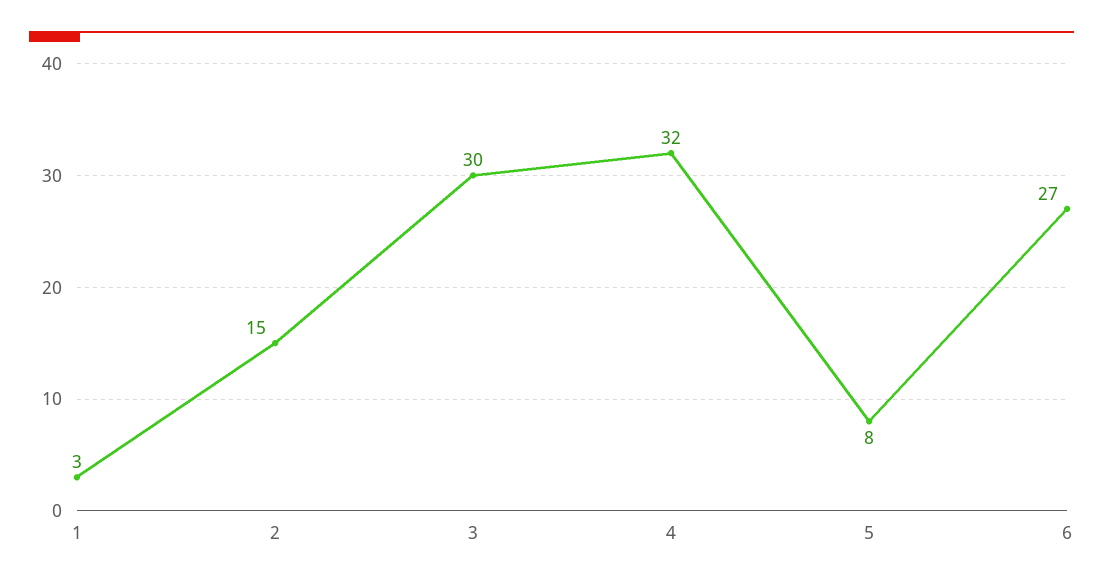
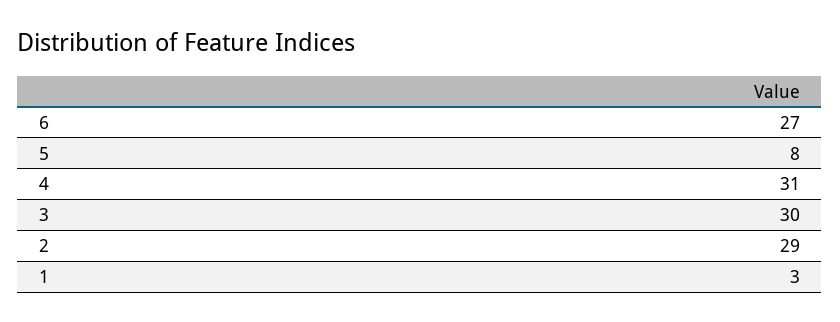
  {
    "1": 3,
-   "2": 15,
+   "2": 29,
    "3": 30,
-   "4": 32,
+   "4": 31,
    "5": 8,
    "6": 27
  }

